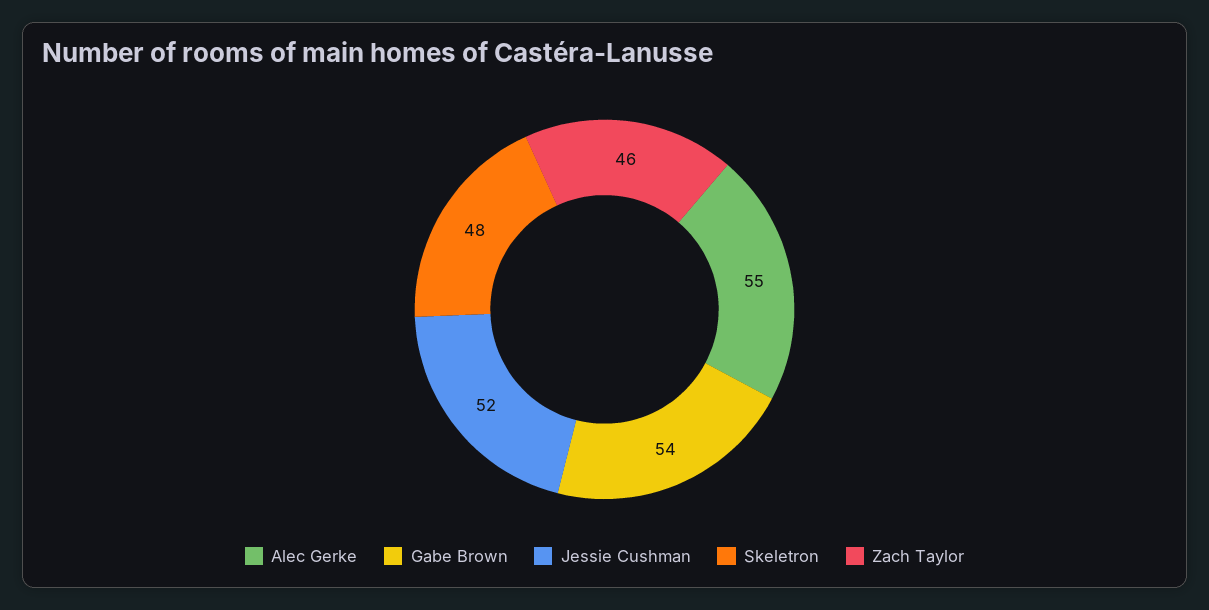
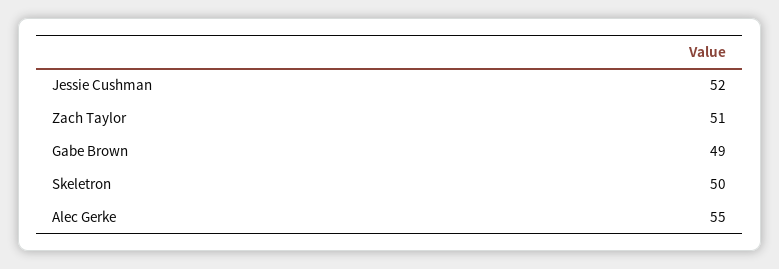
  {
    "Alec Gerke": 55,
-   "Gabe Brown": 54,
+   "Gabe Brown": 49,
    "Jessie Cushman": 52,
-   "Skeletron": 48,
+   "Skeletron": 50,
-   "Zach Taylor": 46
+   "Zach Taylor": 51
  }

